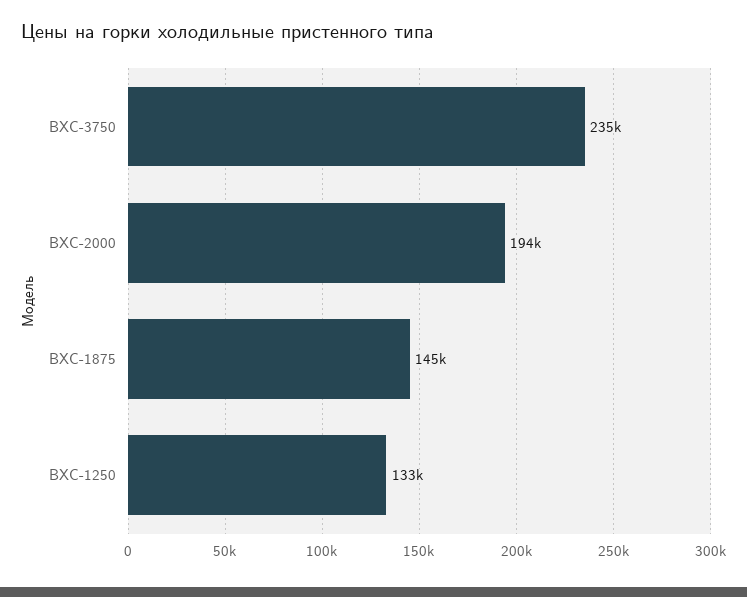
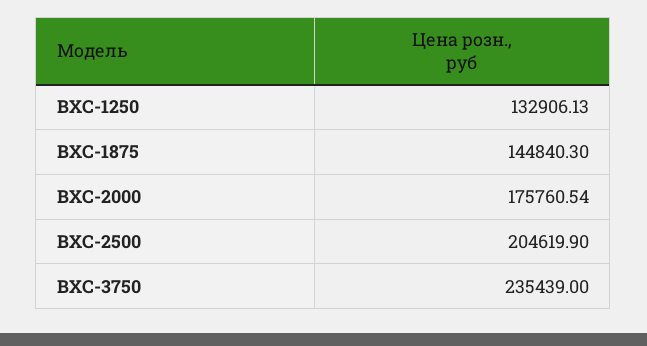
  {
    "ВХС-3750": 235439,
-   "ВХС-2000": 194000,
+   "ВХС-2000": 175760.54,
    "ВХС-1875": 144840.3,
-   "ВХС-1250": 132906.13
+   "ВХС-1250": 132906.13,
+   "ВХС-2500": 204619.9
  }

